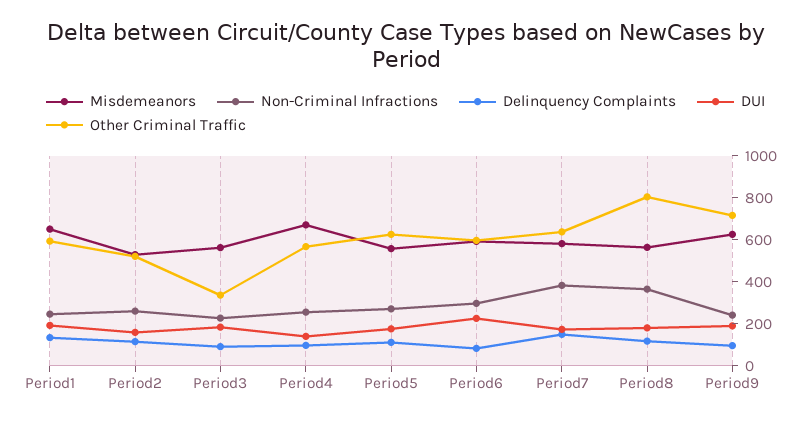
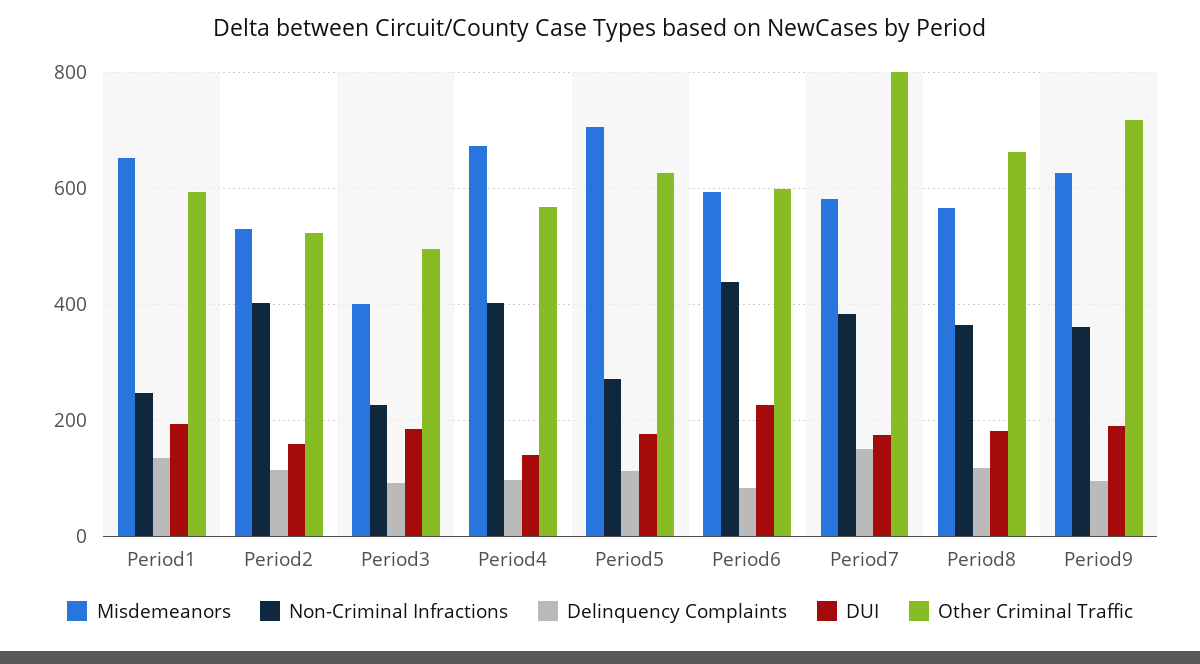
  {
    "Misdemeanors": {
      "Period1": 660,
      "Period2": 540,
-     "Period3": 550,
+     "Period3": 400,
      "Period4": 680,
-     "Period5": 550,
+     "Period5": 700,
      "Period6": 600,
      "Period7": 580,
      "Period8": 560,
      "Period9": 620
    },
    "Non-Criminal Infractions": {
      "Period1": 240,
-     "Period2": 250,
+     "Period2": 400,
      "Period3": 220,
-     "Period4": 250,
+     "Period4": 400,
      "Period5": 280,
-     "Period6": 300,
+     "Period6": 440,
      "Period7": 380,
      "Period8": 360,
-     "Period9": 250
+     "Period9": 360
    },
    "Delinquency Complaints": {
      "Period1": 140,
      "Period2": 120,
      "Period3": 100,
      "Period4": 100,
      "Period5": 120,
      "Period6": 80,
      "Period7": 160,
      "Period8": 120,
      "Period9": 100
    },
    "DUI": {
      "Period1": 200,
      "Period2": 160,
      "Period3": 180,
      "Period4": 140,
      "Period5": 180,
      "Period6": 220,
      "Period7": 180,
      "Period8": 180,
      "Period9": 200
    },
    "Other Criminal Traffic": {
      "Period1": 600,
      "Period2": 520,
-     "Period3": 350,
+     "Period3": 500,
      "Period4": 560,
      "Period5": 620,
      "Period6": 600,
-     "Period7": 650,
+     "Period7": 800,
-     "Period8": 800,
+     "Period8": 660,
      "Period9": 720
    }
  }

